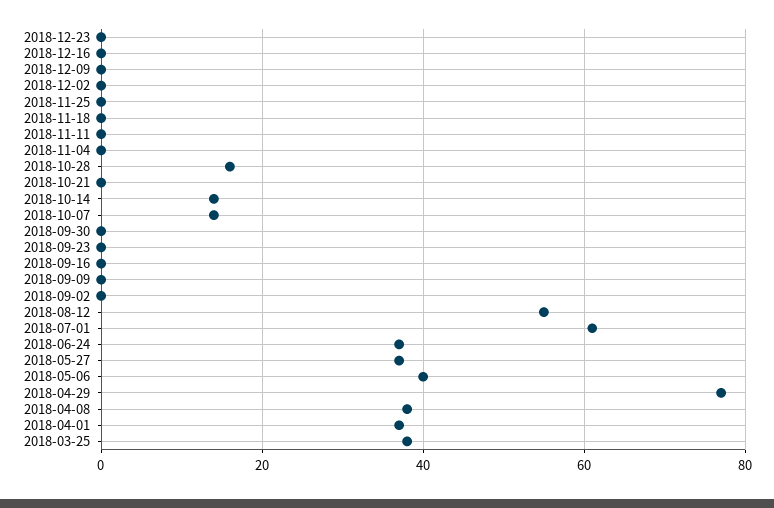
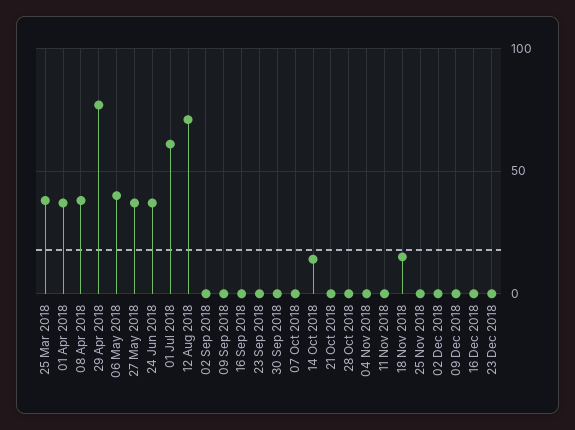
  {
    "2018-12-23": 0,
    "2018-12-16": 0,
    "2018-12-09": 0,
    "2018-12-02": 0,
    "2018-11-25": 0,
-   "2018-11-18": 0,
+   "2018-11-18": 15,
    "2018-11-11": 0,
    "2018-11-04": 0,
-   "2018-10-28": 15,
+   "2018-10-28": 0,
    "2018-10-21": 0,
    "2018-10-14": 15,
-   "2018-10-07": 15,
+   "2018-10-07": 0,
    "2018-09-30": 0,
    "2018-09-23": 0,
    "2018-09-16": 0,
    "2018-09-09": 0,
    "2018-09-02": 0,
-   "2018-08-12": 55,
+   "2018-08-12": 70,
    "2018-07-01": 60,
    "2018-06-24": 35,
    "2018-05-27": 35,
    "2018-05-06": 40,
    "2018-04-29": 75,
    "2018-04-08": 40,
    "2018-04-01": 35,
    "2018-03-25": 40
  }

